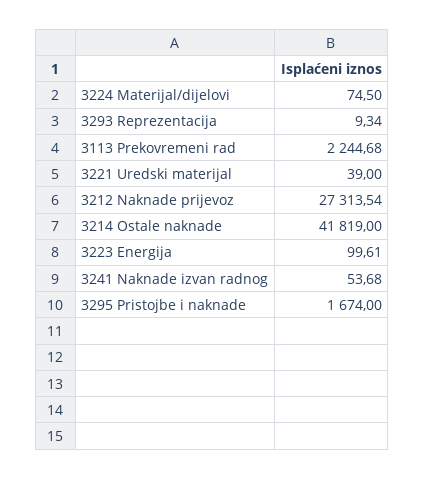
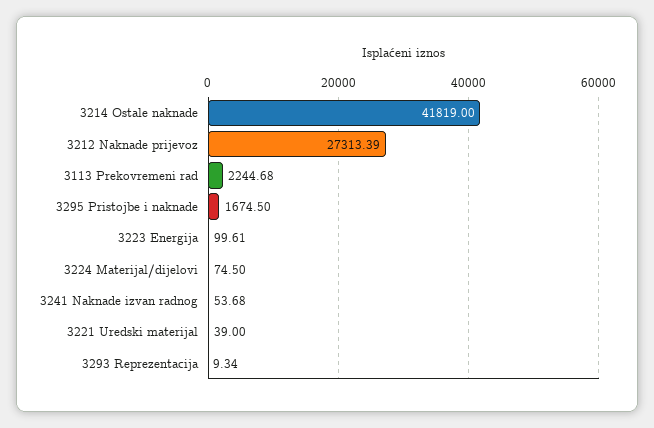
  {
    "3224 Materijal/dijelovi": 74.5,
    "3293 Reprezentacija": 9.34,
    "3113 Prekovremeni rad": 2244.68,
    "3221 Uredski materijal": 39,
-   "3212 Naknade prijevoz": 27313.54,
+   "3212 Naknade prijevoz": 27313.39,
    "3214 Ostale naknade": 41819,
    "3223 Energija": 99.61,
    "3241 Naknade izvan radnog": 53.68,
-   "3295 Pristojbe i naknade": 1674
+   "3295 Pristojbe i naknade": 1674.5
  }

